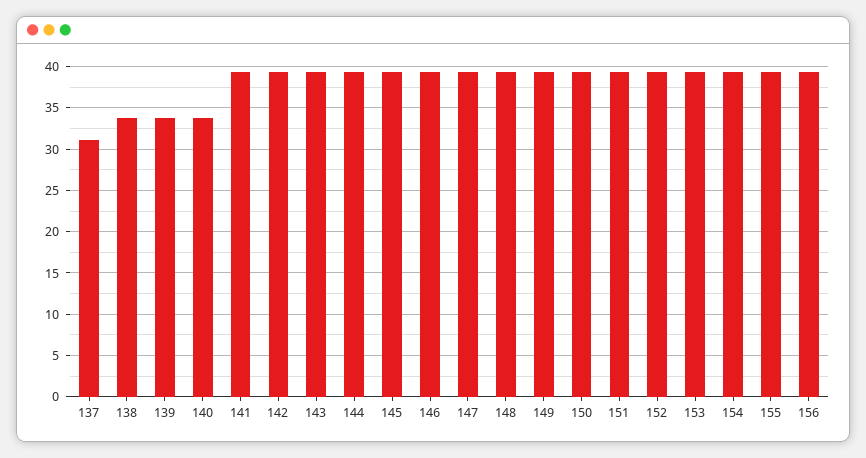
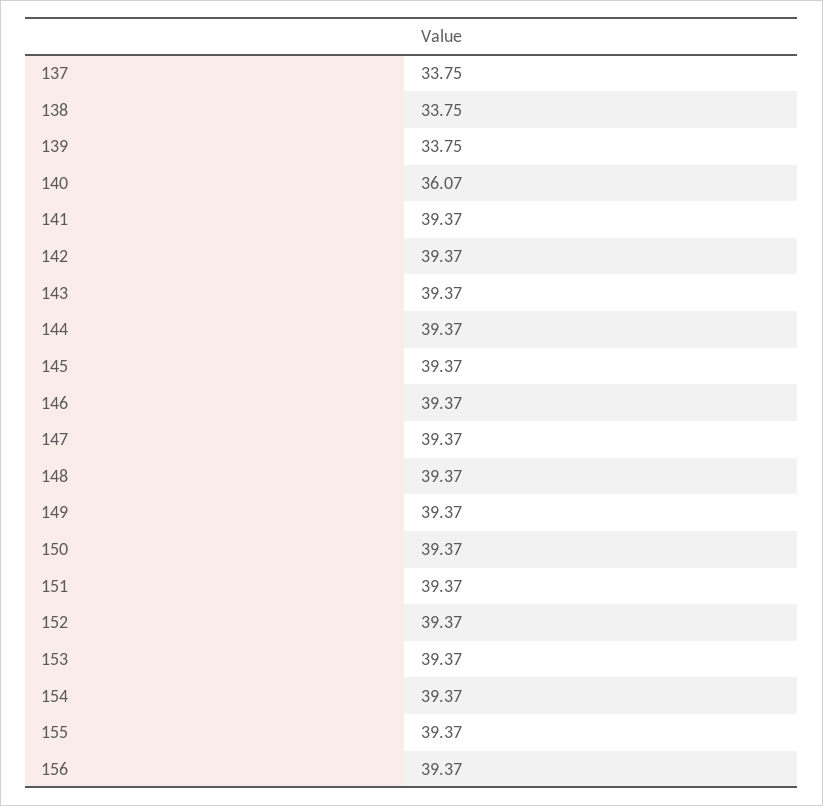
  {
-   "137": 31,
+   "137": 33.75,
    "138": 33.75,
    "139": 33.75,
-   "140": 34,
+   "140": 36.07,
    "141": 39.37,
    "142": 39.37,
    "143": 39.37,
    "144": 39.37,
    "145": 39.37,
    "146": 39.37,
    "147": 39.37,
    "148": 39.37,
    "149": 39.37,
    "150": 39.37,
    "151": 39.37,
    "152": 39.37,
    "153": 39.37,
    "154": 39.37,
    "155": 39.37,
    "156": 39.37
  }

